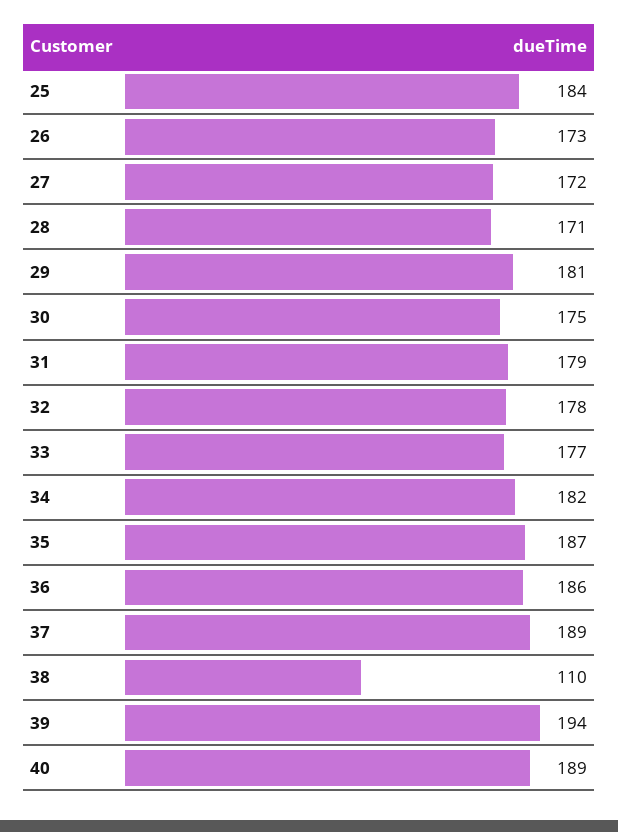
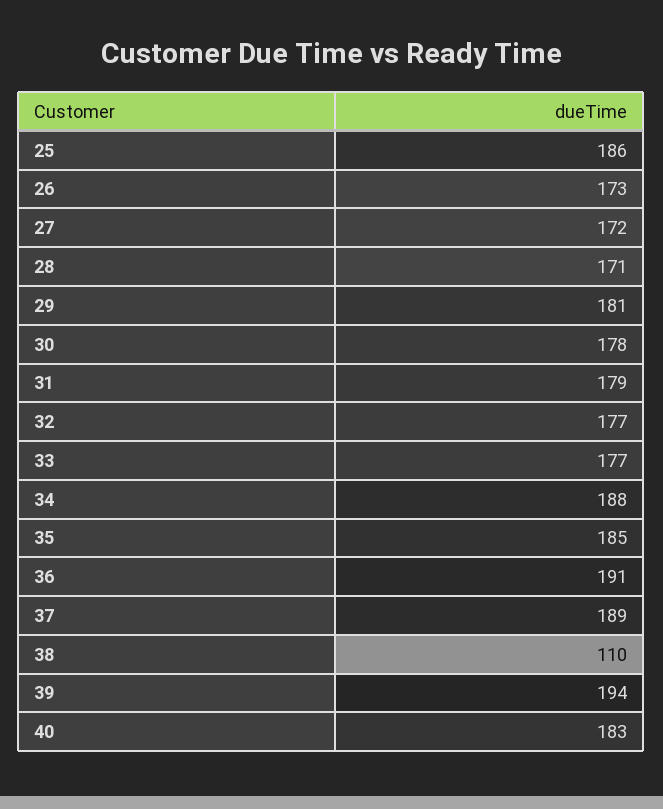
  {
-   "25": 184,
+   "25": 186,
    "26": 173,
    "27": 172,
    "28": 171,
    "29": 181,
-   "30": 175,
+   "30": 178,
    "31": 179,
-   "32": 178,
+   "32": 177,
    "33": 177,
-   "34": 182,
+   "34": 188,
-   "35": 187,
+   "35": 185,
-   "36": 186,
+   "36": 191,
    "37": 189,
    "38": 110,
    "39": 194,
-   "40": 189
+   "40": 183
  }

